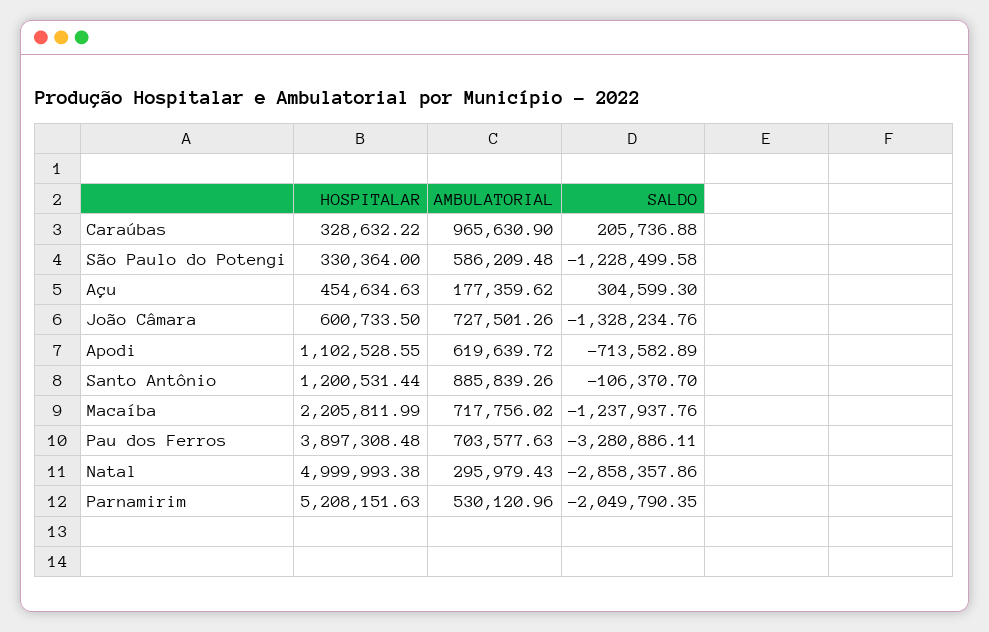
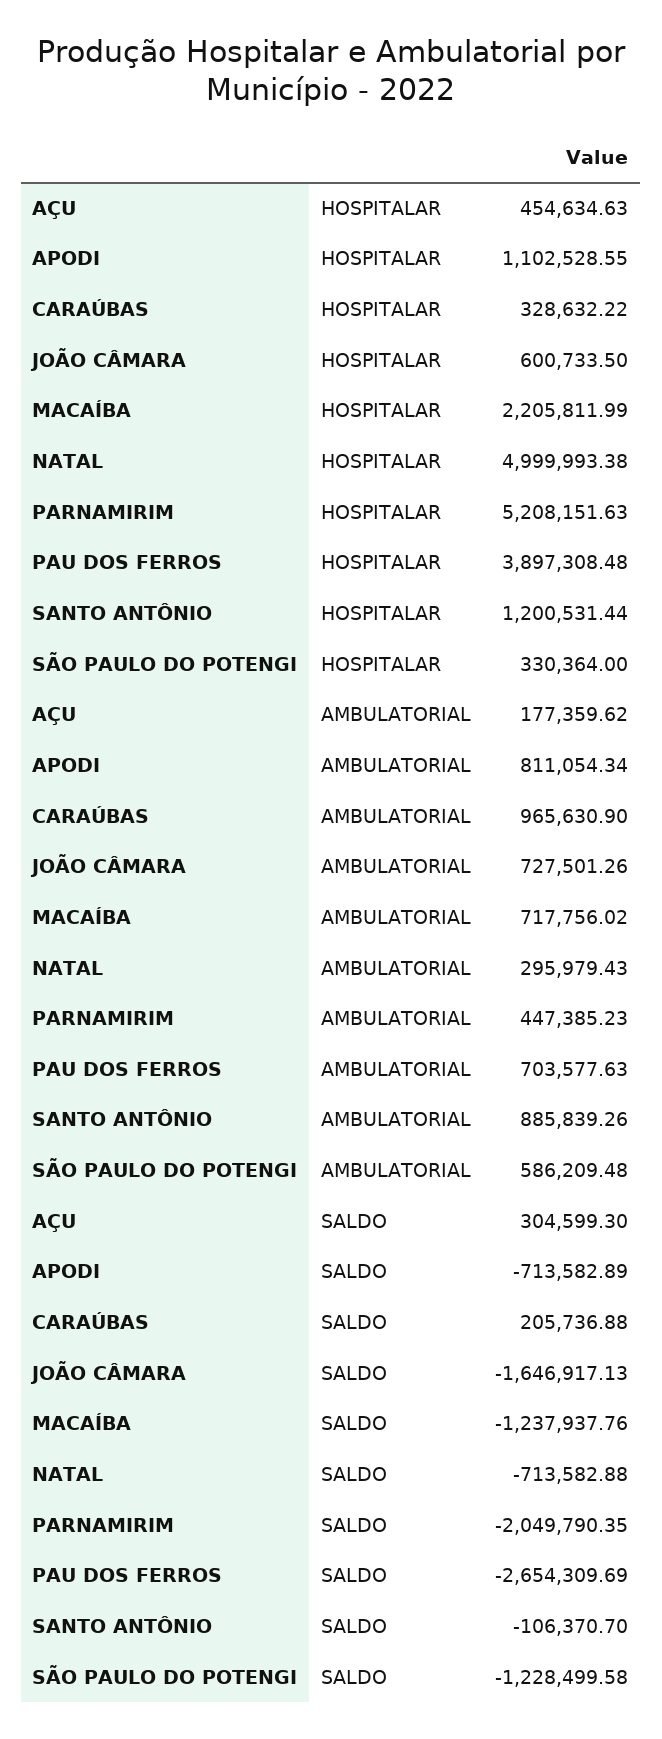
  {
    "HOSPITALAR": {
      "Caraúbas": 328632.22,
      "São Paulo do Potengi": 330364,
      "Açu": 454634.63,
      "João Câmara": 600733.5,
      "Apodi": 1102528.55,
      "Santo Antônio": 1200531.44,
      "Macaíba": 2205811.99,
      "Pau dos Ferros": 3897308.48,
      "Natal": 4999993.38,
      "Parnamirim": 5208151.63
    },
    "AMBULATORIAL": {
      "Caraúbas": 965630.9,
      "São Paulo do Potengi": 586209.48,
      "Açu": 177359.62,
      "João Câmara": 727501.26,
-     "Apodi": 619639.72,
+     "Apodi": 811054.34,
      "Santo Antônio": 885839.26,
      "Macaíba": 717756.02,
      "Pau dos Ferros": 703577.63,
      "Natal": 295979.43,
-     "Parnamirim": 530120.96
+     "Parnamirim": 447385.23
    },
    "SALDO": {
      "Caraúbas": 205736.88,
      "São Paulo do Potengi": -1228499.58,
      "Açu": 304599.3,
-     "João Câmara": -1328234.76,
+     "João Câmara": -1646917.13,
      "Apodi": -713582.89,
      "Santo Antônio": -106370.7,
      "Macaíba": -1237937.76,
-     "Pau dos Ferros": -3280886.11,
+     "Pau dos Ferros": -2654309.69,
-     "Natal": -2858357.86,
+     "Natal": -713582.88,
      "Parnamirim": -2049790.35
    }
  }

